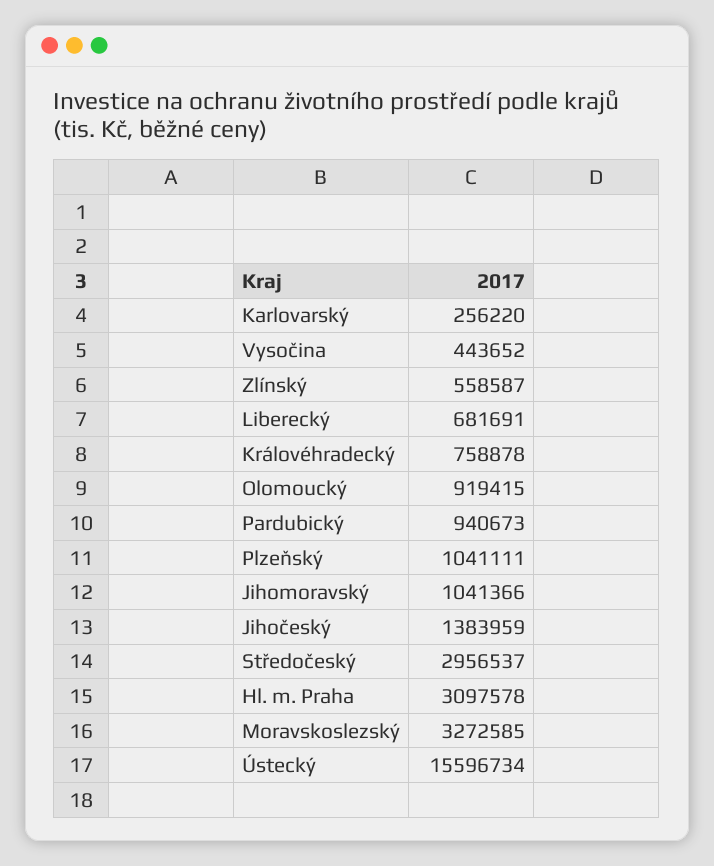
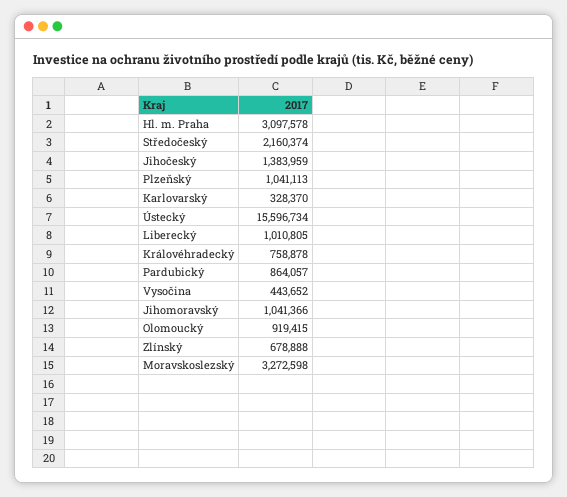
  {
-   "Karlovarský": 256220,
+   "Karlovarský": 328370,
    "Vysočina": 443652,
-   "Zlínský": 558587,
+   "Zlínský": 678888,
-   "Liberecký": 681691,
+   "Liberecký": 1010805,
    "Královéhradecký": 758878,
    "Olomoucký": 919415,
-   "Pardubický": 940673,
+   "Pardubický": 864057,
-   "Plzeňský": 1041111,
+   "Plzeňský": 1041113,
    "Jihomoravský": 1041366,
    "Jihočeský": 1383959,
-   "Středočeský": 2956537,
+   "Středočeský": 2160374,
    "Hl. m. Praha": 3097578,
-   "Moravskoslezský": 3272585,
+   "Moravskoslezský": 3272598,
    "Ústecký": 15596734
  }

